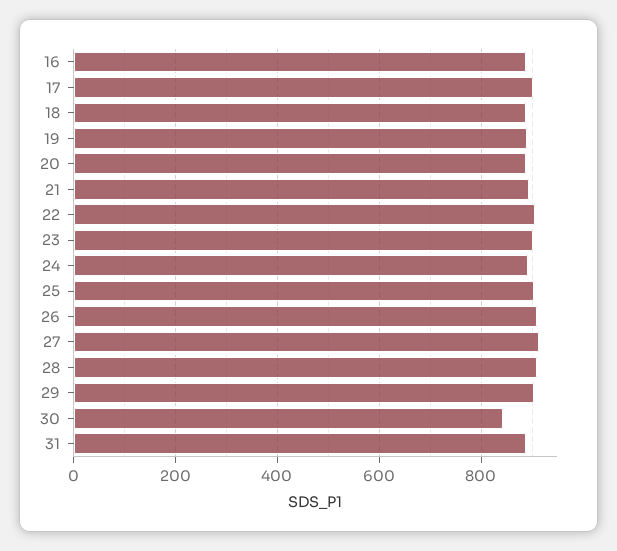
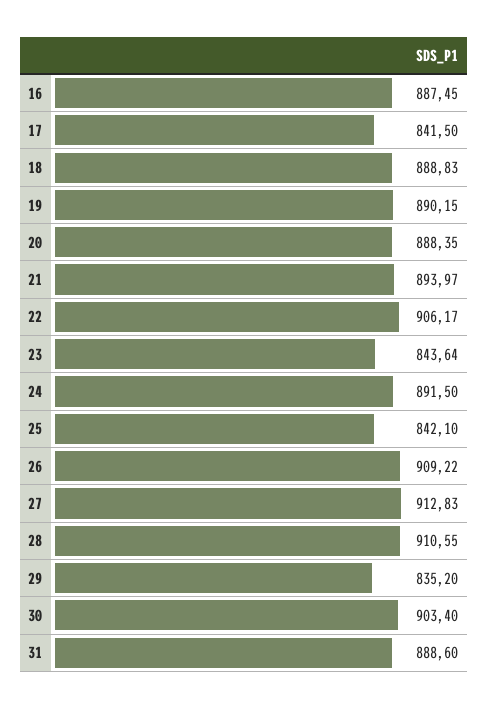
  {
    "16": 887.45,
-   "17": 900,
+   "17": 841.5,
    "18": 888.83,
    "19": 890.15,
    "20": 888.35,
    "21": 893.97,
    "22": 906.17,
-   "23": 900,
+   "23": 843.64,
    "24": 891.5,
-   "25": 900,
+   "25": 842.1,
    "26": 909.22,
    "27": 912.83,
    "28": 910.55,
-   "29": 900,
+   "29": 835.2,
-   "30": 840,
+   "30": 903.4,
    "31": 888.6
  }

